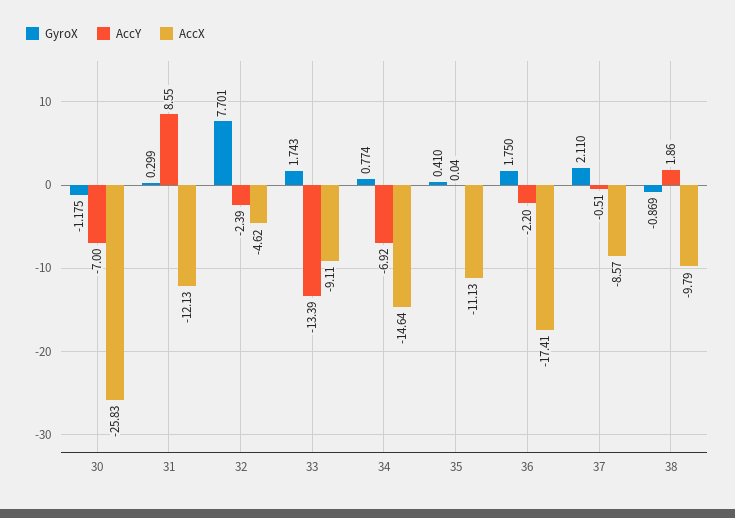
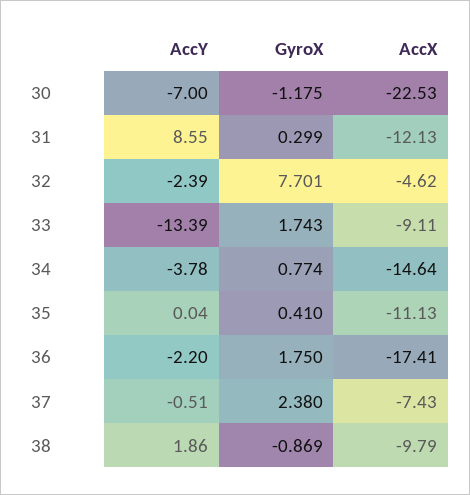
  {
    "GyroX": {
      "30": -1.175,
      "31": 0.299,
      "32": 7.701,
      "33": 1.743,
      "34": 0.774,
      "35": 0.41,
      "36": 1.75,
-     "37": 2.11,
+     "37": 2.38,
      "38": -0.869
    },
    "AccY": {
      "30": -7,
      "31": 8.55,
      "32": -2.39,
      "33": -13.39,
-     "34": -6.92,
+     "34": -3.78,
      "35": 0.04,
      "36": -2.2,
      "37": -0.51,
      "38": 1.86
    },
    "AccX": {
-     "30": -25.83,
+     "30": -22.53,
      "31": -12.13,
      "32": -4.62,
      "33": -9.11,
      "34": -14.64,
      "35": -11.13,
      "36": -17.41,
-     "37": -8.57,
+     "37": -7.43,
      "38": -9.79
    }
  }

